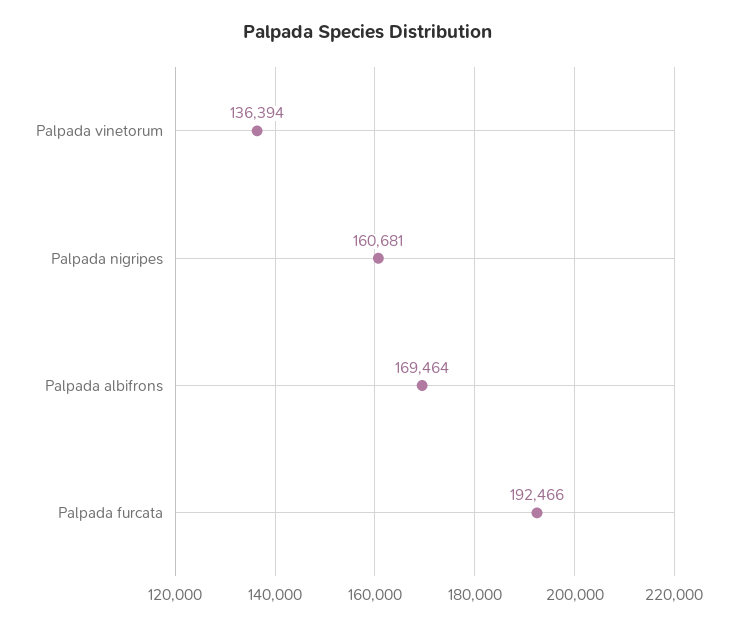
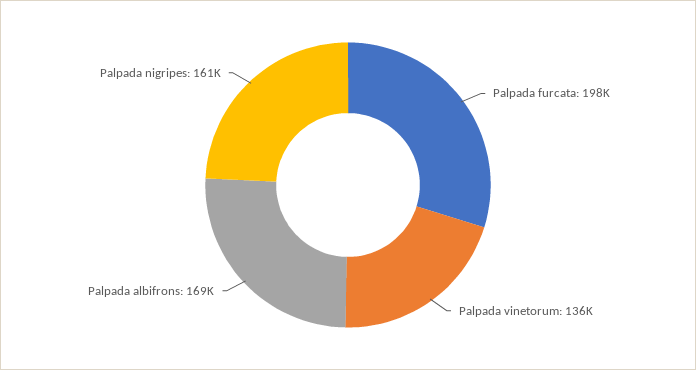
  {
    "Palpada vinetorum": 136394,
    "Palpada nigripes": 160681,
    "Palpada albifrons": 169464,
-   "Palpada furcata": 192466
+   "Palpada furcata": 198000
  }

